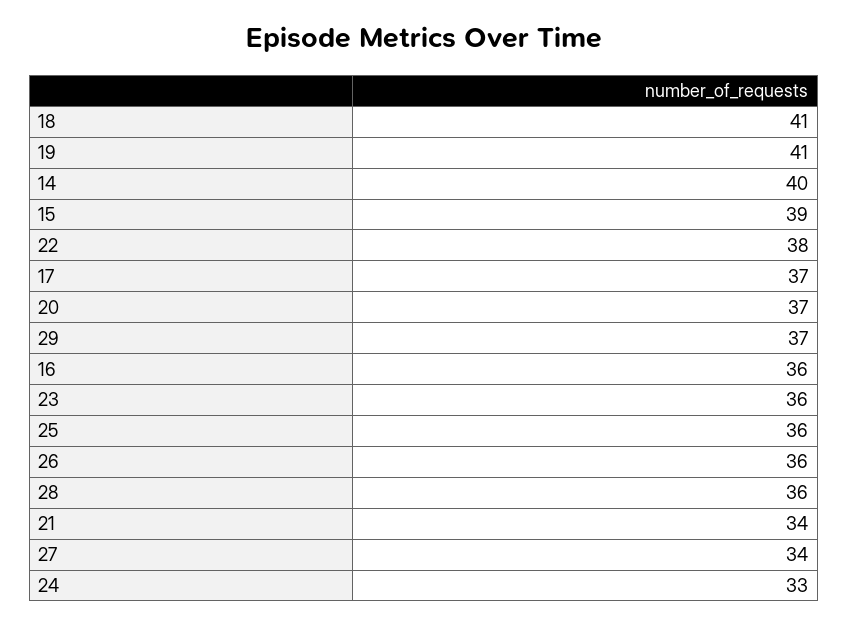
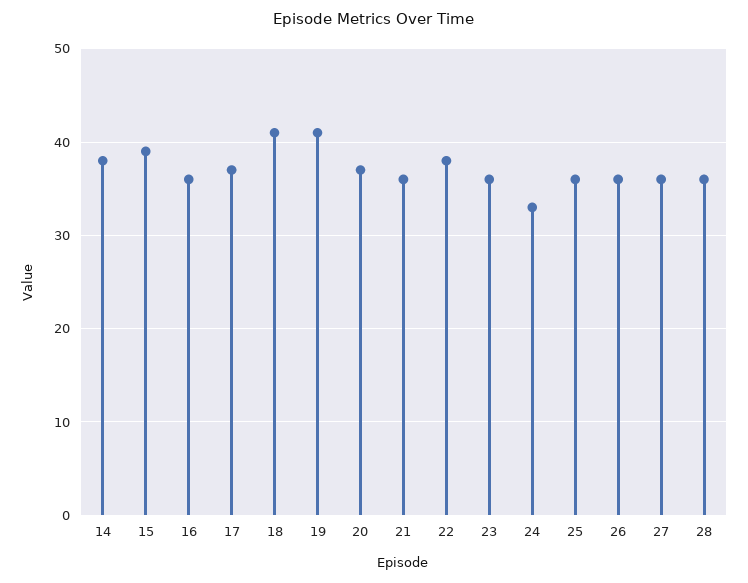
  {
    "18": 41,
    "19": 41,
-   "14": 40,
+   "14": 38,
    "15": 39,
    "22": 38,
    "17": 37,
    "20": 37,
-   "29": 37,
    "16": 36,
    "23": 36,
    "25": 36,
    "26": 36,
    "28": 36,
-   "21": 34,
+   "21": 36,
-   "27": 34,
+   "27": 36,
    "24": 33
  }

